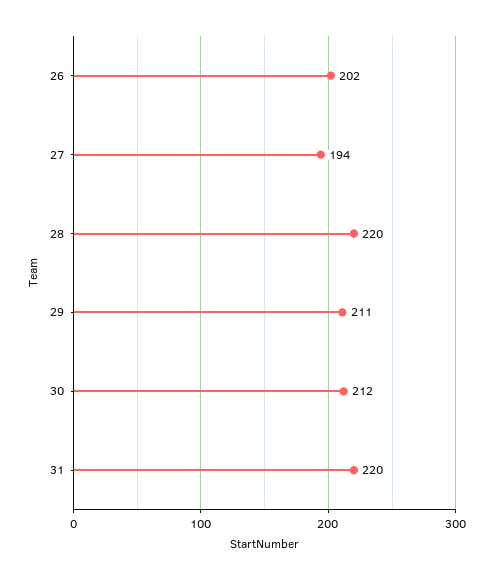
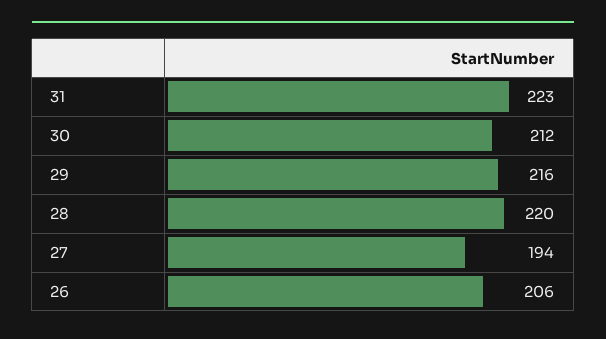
  {
-   "26": 202,
+   "26": 206,
    "27": 194,
    "28": 220,
-   "29": 211,
+   "29": 216,
    "30": 212,
-   "31": 220
+   "31": 223
  }

